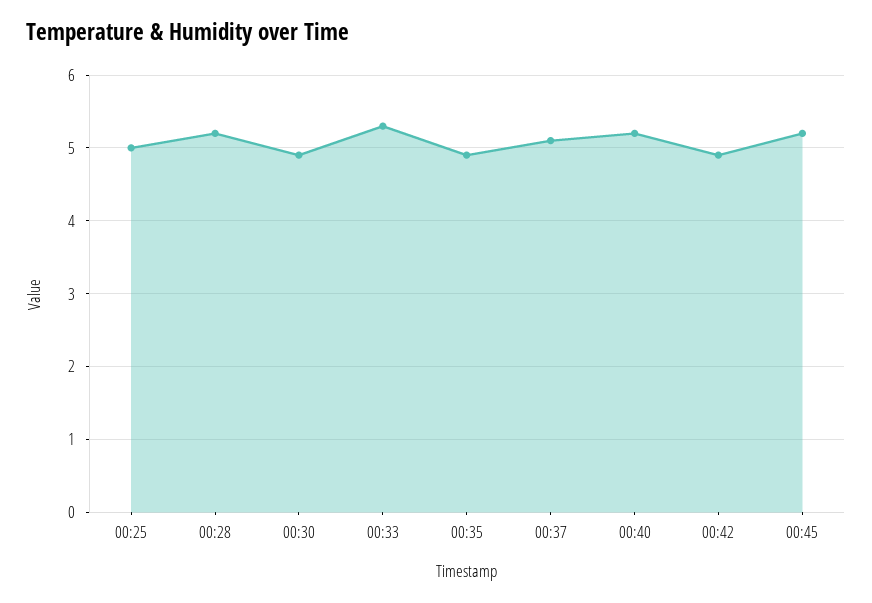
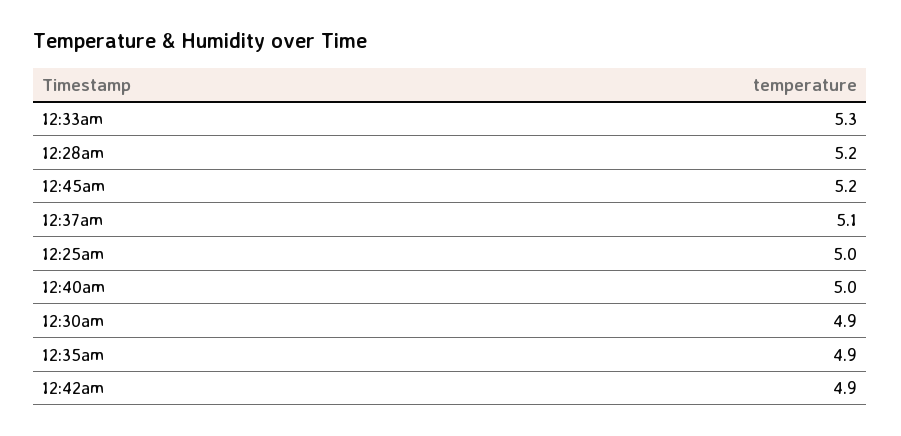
  {
    "00:25": 5,
    "00:28": 5.2,
    "00:30": 4.9,
    "00:33": 5.3,
    "00:35": 4.9,
    "00:37": 5.1,
-   "00:40": 5.2,
+   "00:40": 5,
    "00:42": 4.9,
    "00:45": 5.2
  }

